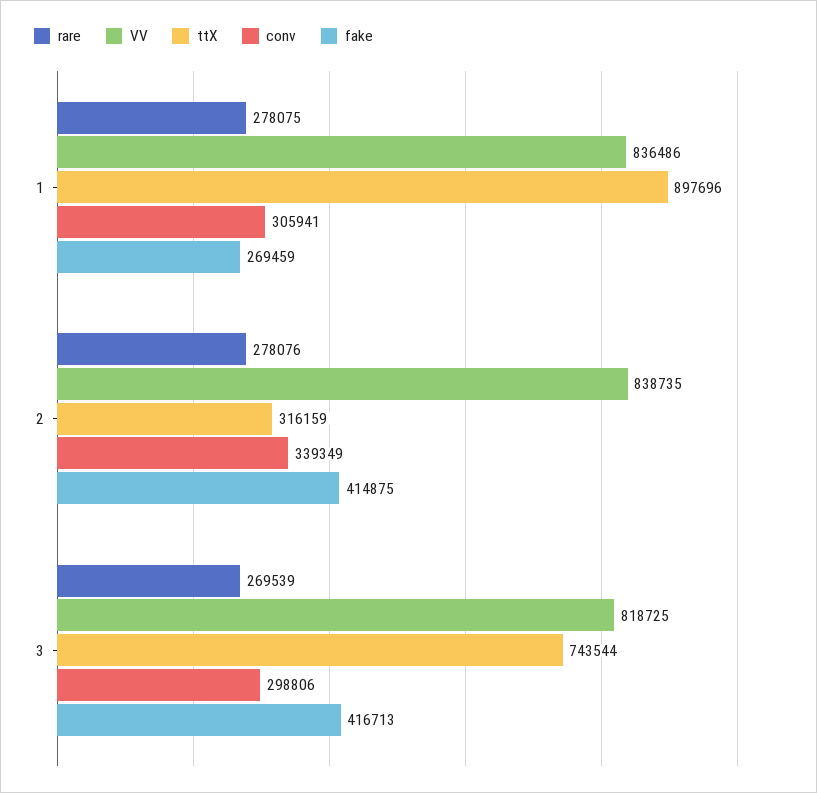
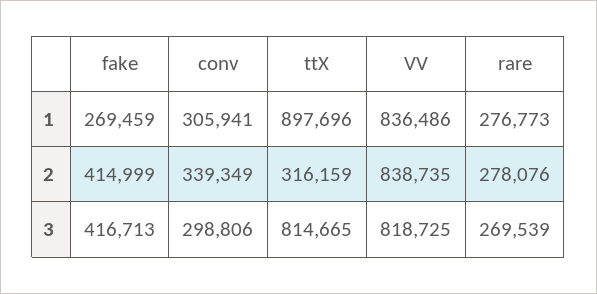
  {
    "rare": {
-     "1": 278075,
+     "1": 276773,
      "2": 278076,
      "3": 269539
    },
    "VV": {
      "1": 836486,
      "2": 838735,
      "3": 818725
    },
    "ttX": {
      "1": 897696,
      "2": 316159,
-     "3": 743544
+     "3": 814665
    },
    "conv": {
      "1": 305941,
      "2": 339349,
      "3": 298806
    },
    "fake": {
      "1": 269459,
-     "2": 414875,
+     "2": 414999,
      "3": 416713
    }
  }

